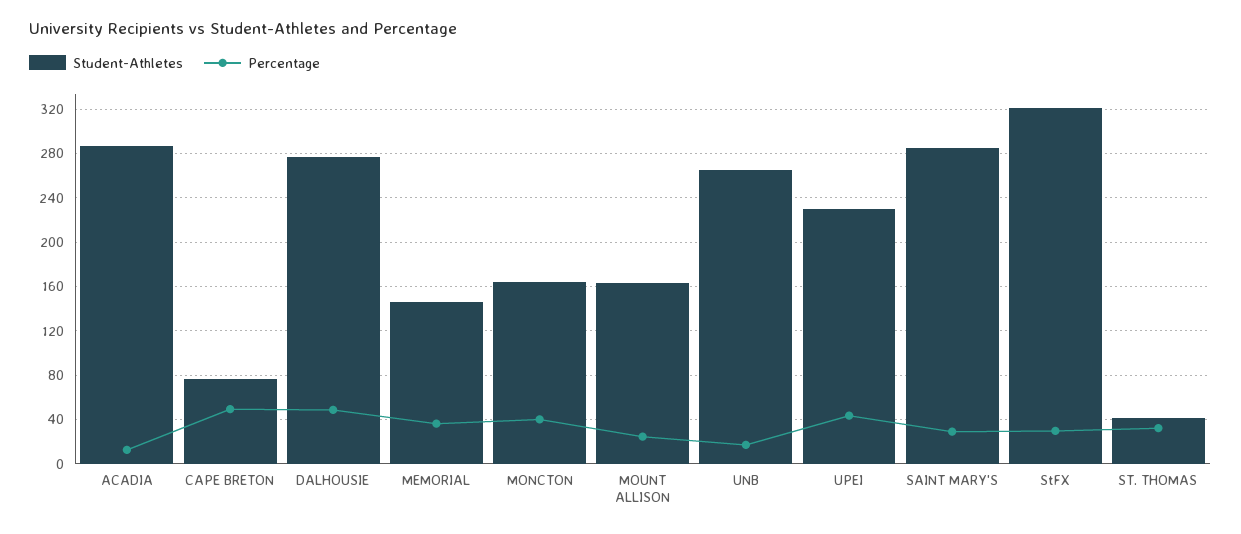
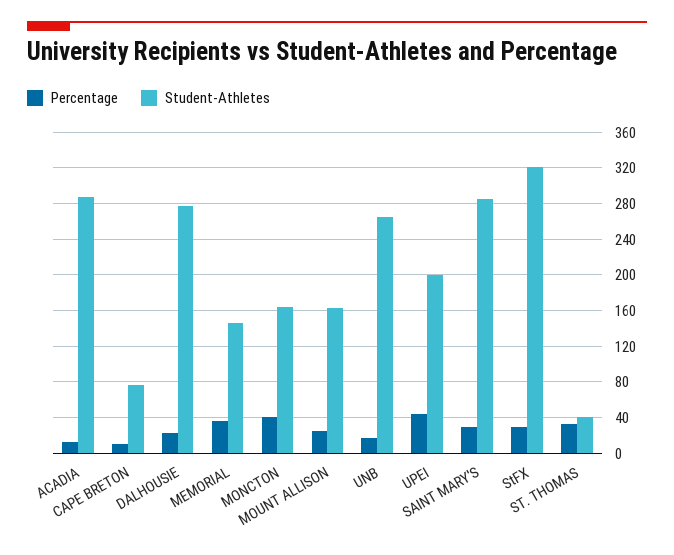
  {
    "Student-Athletes": {
      "ACADIA": 290,
      "CAPE BRETON": 80,
      "DALHOUSIE": 280,
      "MEMORIAL": 150,
      "MONCTON": 160,
      "MOUNT ALLISON": 160,
      "UNB": 270,
-     "UPEI": 230,
+     "UPEI": 200,
      "SAINT MARY'S": 290,
      "StFX": 320,
      "ST. THOMAS": 40
    },
    "Percentage": {
      "ACADIA": 10,
-     "CAPE BRETON": 50,
+     "CAPE BRETON": 10,
-     "DALHOUSIE": 50,
+     "DALHOUSIE": 20,
      "MEMORIAL": 40,
      "MONCTON": 40,
      "MOUNT ALLISON": 20,
      "UNB": 20,
      "UPEI": 40,
      "SAINT MARY'S": 30,
      "StFX": 30,
      "ST. THOMAS": 30
    }
  }

